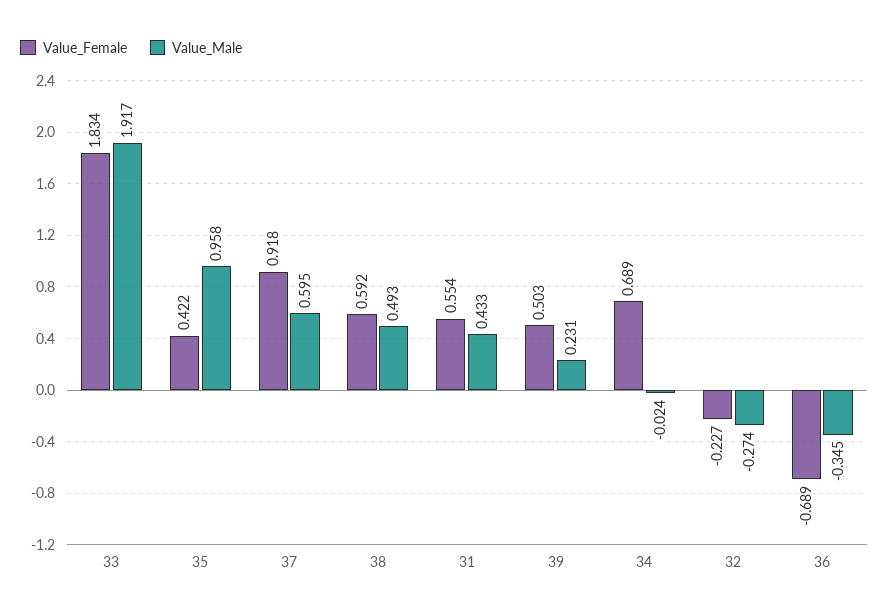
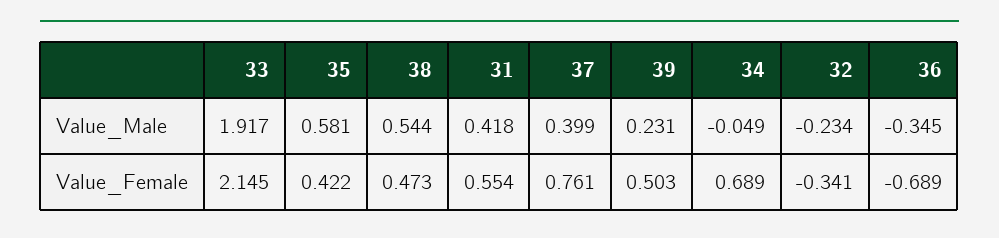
  {
    "Value_Female": {
-     "33": 1.834,
+     "33": 2.145,
      "35": 0.422,
-     "37": 0.918,
+     "37": 0.761,
-     "38": 0.592,
+     "38": 0.473,
      "31": 0.554,
      "39": 0.503,
      "34": 0.689,
-     "32": -0.227,
+     "32": -0.341,
      "36": -0.689
    },
    "Value_Male": {
      "33": 1.917,
-     "35": 0.958,
+     "35": 0.581,
-     "37": 0.595,
+     "37": 0.399,
-     "38": 0.493,
+     "38": 0.544,
-     "31": 0.433,
+     "31": 0.418,
      "39": 0.231,
-     "34": -0.024,
+     "34": -0.049,
-     "32": -0.274,
+     "32": -0.234,
      "36": -0.345
    }
  }

